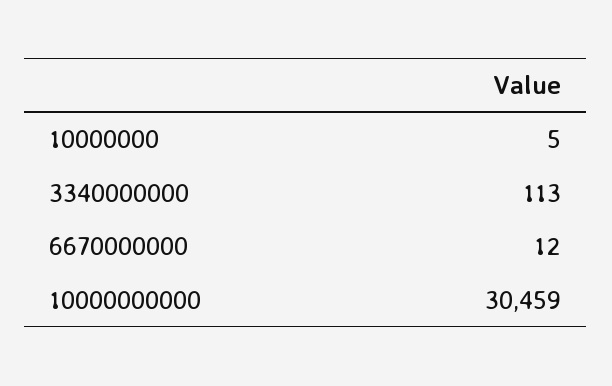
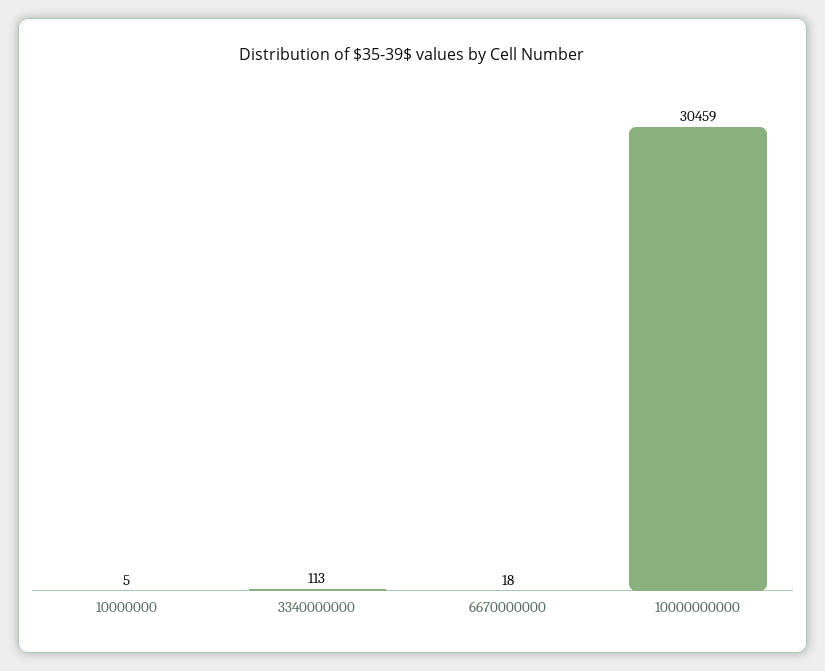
  {
    "10000000": 5,
    "3340000000": 113,
-   "6670000000": 12,
+   "6670000000": 18,
    "10000000000": 30459
  }

